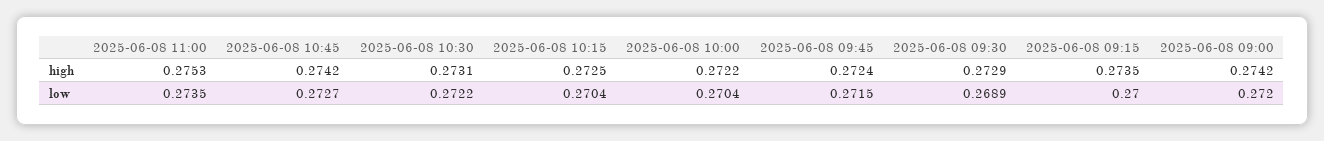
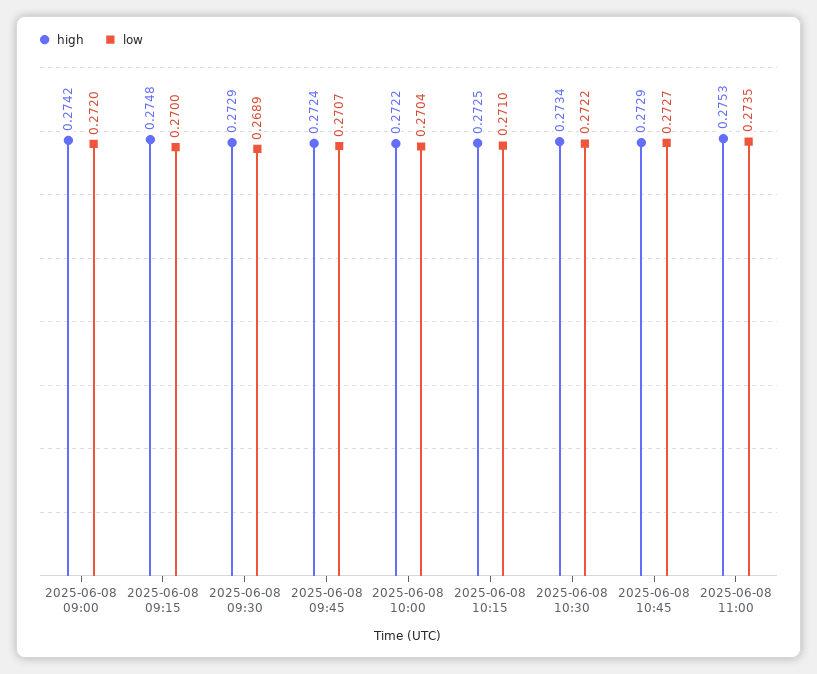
  {
    "high": {
      "2025-06-08 11:00": 0.2753,
-     "2025-06-08 10:45": 0.2742,
+     "2025-06-08 10:45": 0.2729,
-     "2025-06-08 10:30": 0.2731,
+     "2025-06-08 10:30": 0.2734,
      "2025-06-08 10:15": 0.2725,
      "2025-06-08 10:00": 0.2722,
      "2025-06-08 09:45": 0.2724,
      "2025-06-08 09:30": 0.2729,
-     "2025-06-08 09:15": 0.2735,
+     "2025-06-08 09:15": 0.2748,
      "2025-06-08 09:00": 0.2742
    },
    "low": {
      "2025-06-08 11:00": 0.2735,
      "2025-06-08 10:45": 0.2727,
      "2025-06-08 10:30": 0.2722,
-     "2025-06-08 10:15": 0.2704,
+     "2025-06-08 10:15": 0.271,
      "2025-06-08 10:00": 0.2704,
-     "2025-06-08 09:45": 0.2715,
+     "2025-06-08 09:45": 0.2707,
      "2025-06-08 09:30": 0.2689,
      "2025-06-08 09:15": 0.27,
      "2025-06-08 09:00": 0.272
    }
  }

